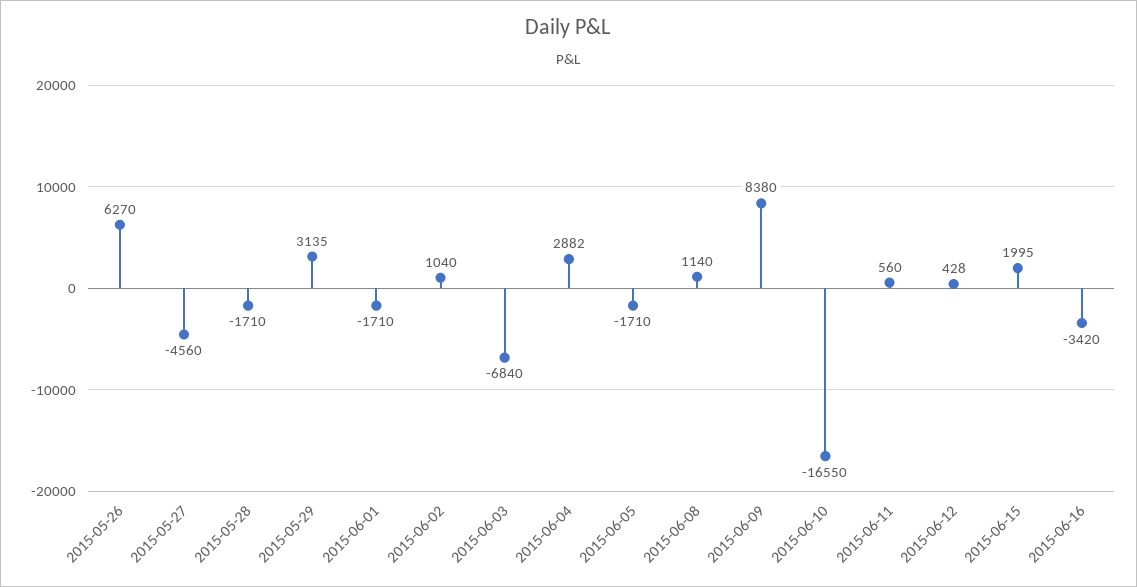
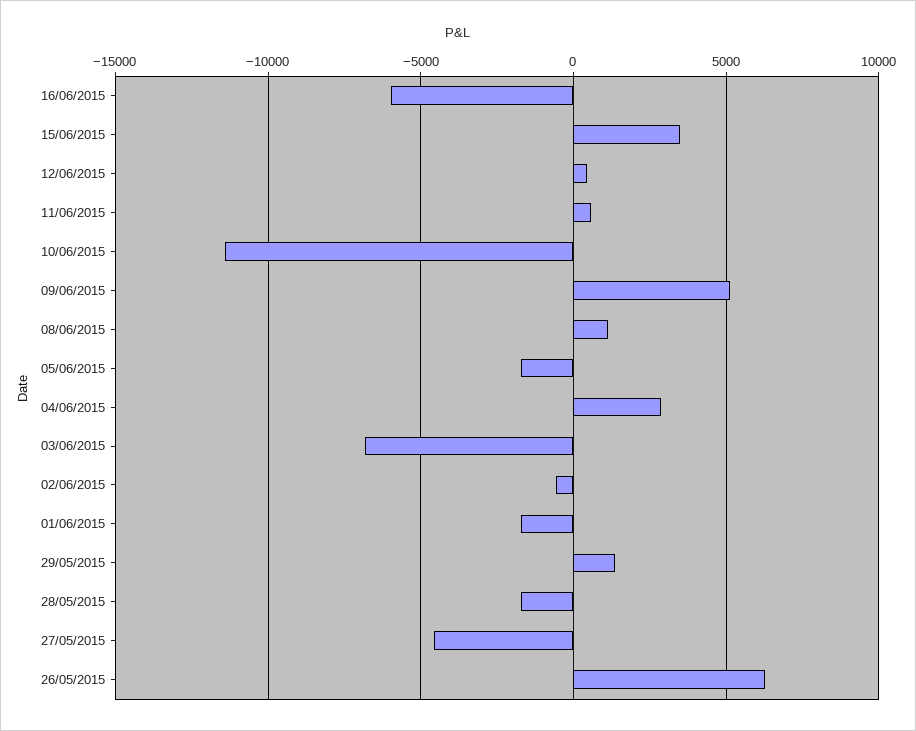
  {
    "2015-05-26": 6270,
    "2015-05-27": -4560,
    "2015-05-28": -1710,
-   "2015-05-29": 3135,
+   "2015-05-29": 1500,
    "2015-06-01": -1710,
-   "2015-06-02": 1040,
+   "2015-06-02": -500,
    "2015-06-03": -6840,
    "2015-06-04": 2882,
    "2015-06-05": -1710,
    "2015-06-08": 1140,
-   "2015-06-09": 8380,
+   "2015-06-09": 5000,
-   "2015-06-10": -16550,
+   "2015-06-10": -11500,
    "2015-06-11": 560,
    "2015-06-12": 428,
-   "2015-06-15": 1995,
+   "2015-06-15": 3500,
-   "2015-06-16": -3420
+   "2015-06-16": -6000
  }

